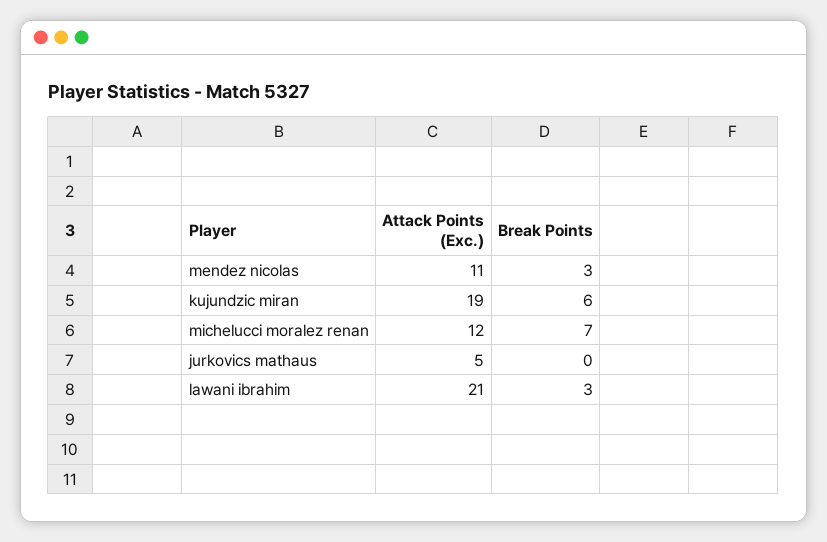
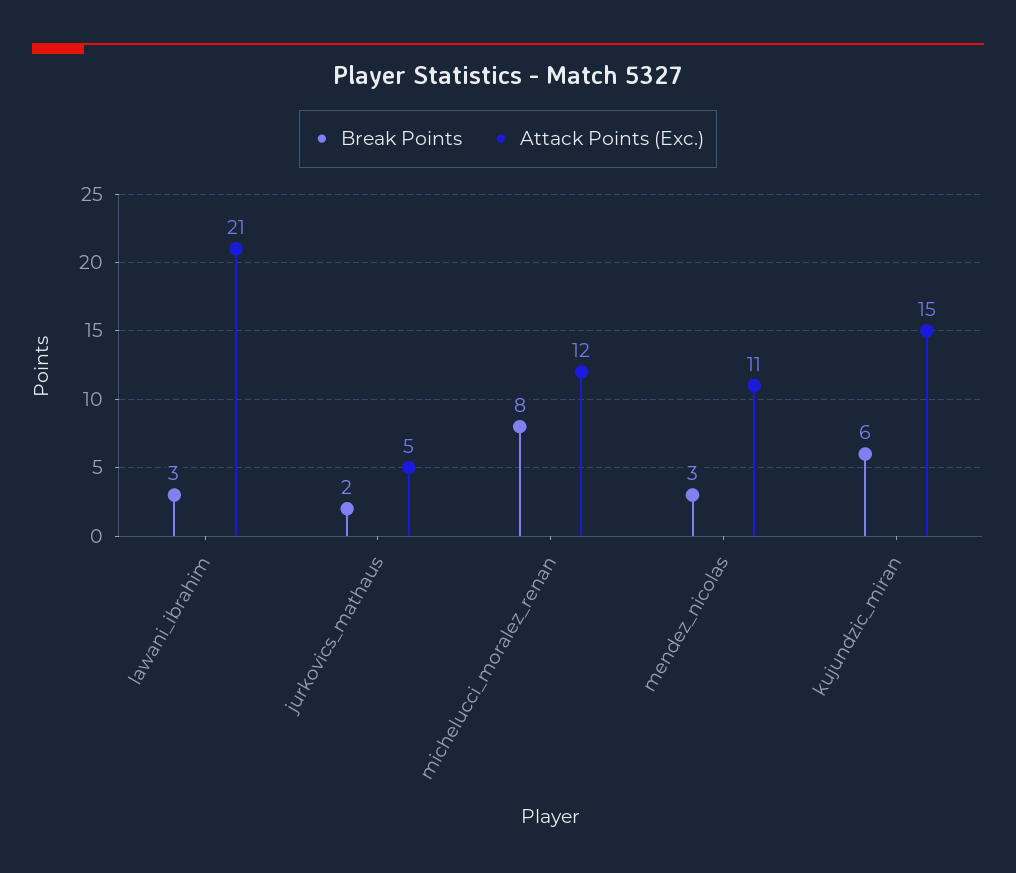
  {
    "Attack Points (Exc.)": {
      "mendez nicolas": 11,
-     "kujundzic miran": 19,
+     "kujundzic miran": 15,
      "michelucci moralez renan": 12,
      "jurkovics mathaus": 5,
      "lawani ibrahim": 21
    },
    "Break Points": {
      "mendez nicolas": 3,
      "kujundzic miran": 6,
-     "michelucci moralez renan": 7,
+     "michelucci moralez renan": 8,
-     "jurkovics mathaus": 0,
+     "jurkovics mathaus": 2,
      "lawani ibrahim": 3
    }
  }

